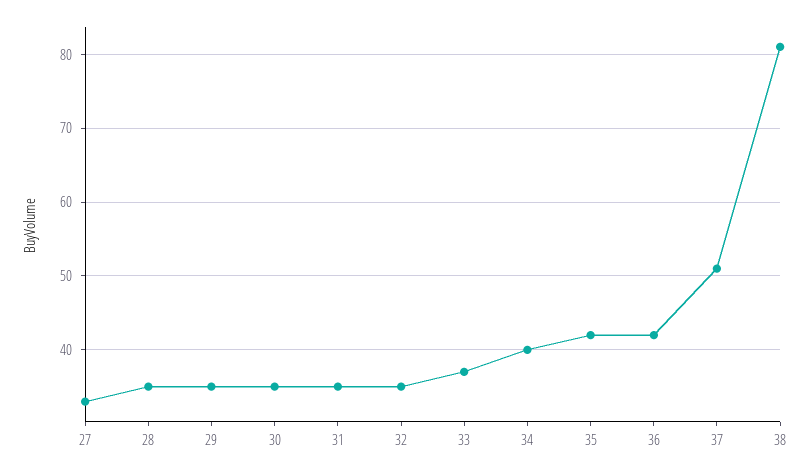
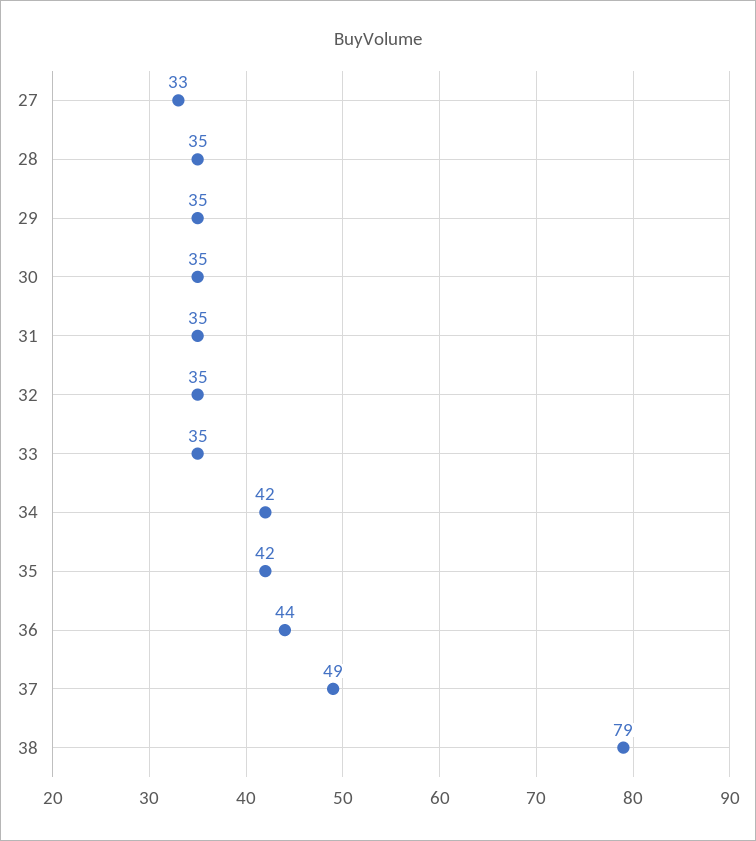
  {
    "27": 33,
    "28": 35,
    "29": 35,
    "30": 35,
    "31": 35,
    "32": 35,
-   "33": 37,
+   "33": 35,
-   "34": 40,
+   "34": 42,
    "35": 42,
-   "36": 42,
+   "36": 44,
-   "37": 51,
+   "37": 49,
-   "38": 81
+   "38": 79
  }

